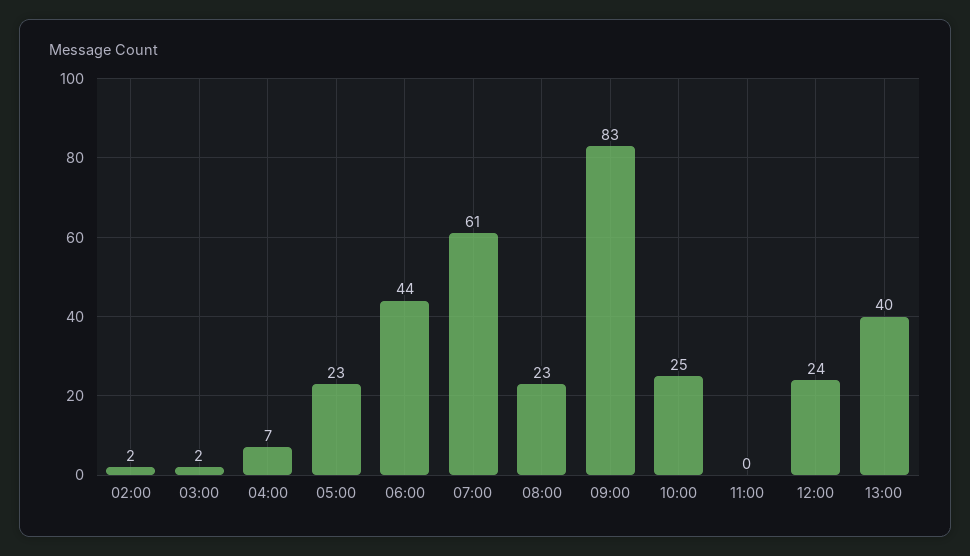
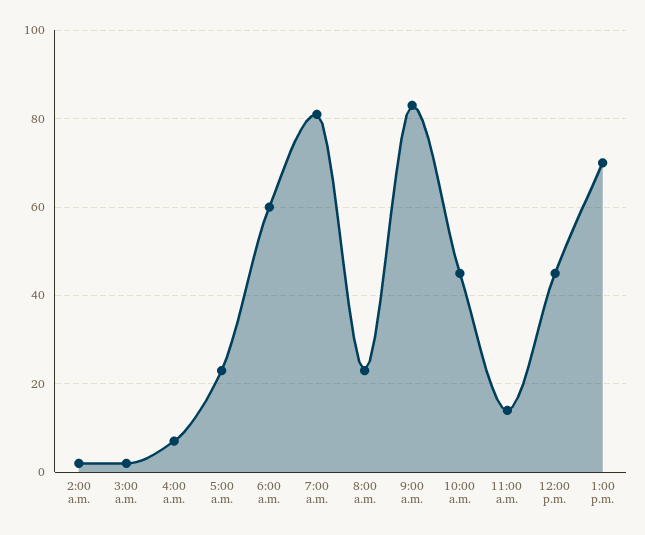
  {
    "02:00": 2,
    "03:00": 2,
    "04:00": 7,
    "05:00": 23,
-   "06:00": 44,
+   "06:00": 60,
-   "07:00": 61,
+   "07:00": 80,
    "08:00": 23,
    "09:00": 83,
-   "10:00": 25,
+   "10:00": 45,
-   "11:00": 0,
+   "11:00": 15,
-   "12:00": 24,
+   "12:00": 45,
-   "13:00": 40
+   "13:00": 70
  }

